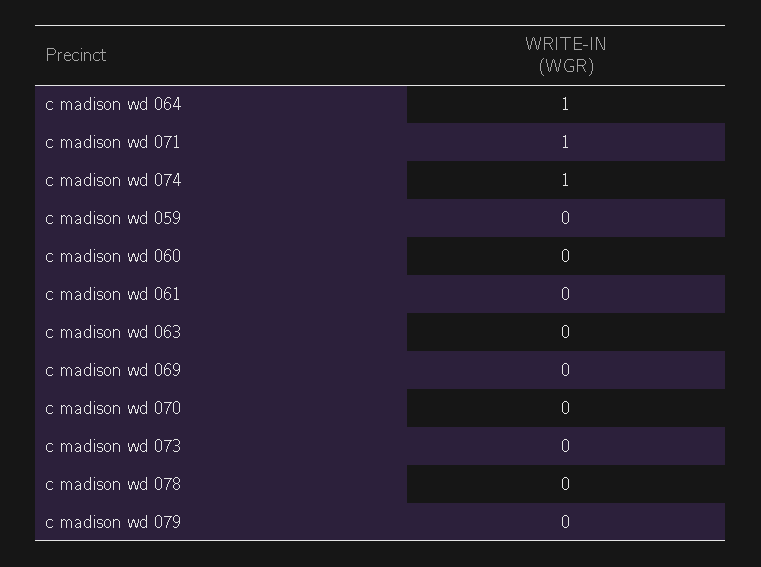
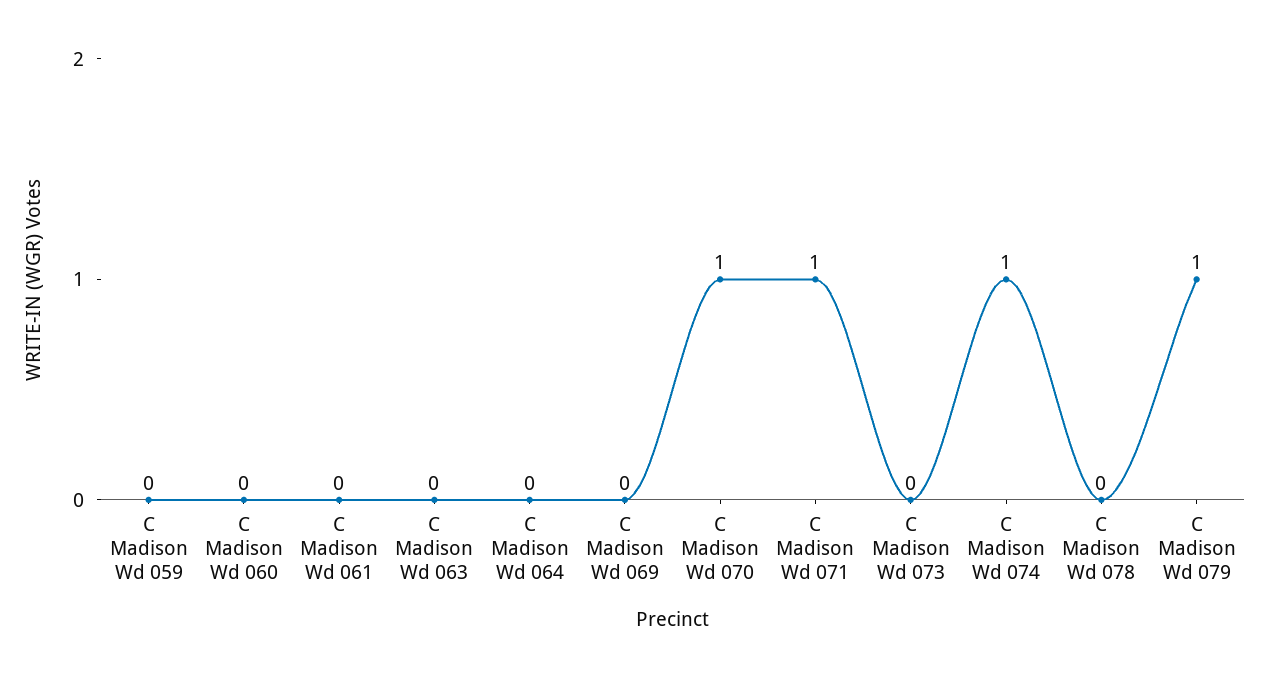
  {
-   "c madison wd 064": 1,
+   "c madison wd 064": 0,
    "c madison wd 071": 1,
    "c madison wd 074": 1,
    "c madison wd 059": 0,
    "c madison wd 060": 0,
    "c madison wd 061": 0,
    "c madison wd 063": 0,
    "c madison wd 069": 0,
-   "c madison wd 070": 0,
+   "c madison wd 070": 1,
    "c madison wd 073": 0,
    "c madison wd 078": 0,
-   "c madison wd 079": 0
+   "c madison wd 079": 1
  }

